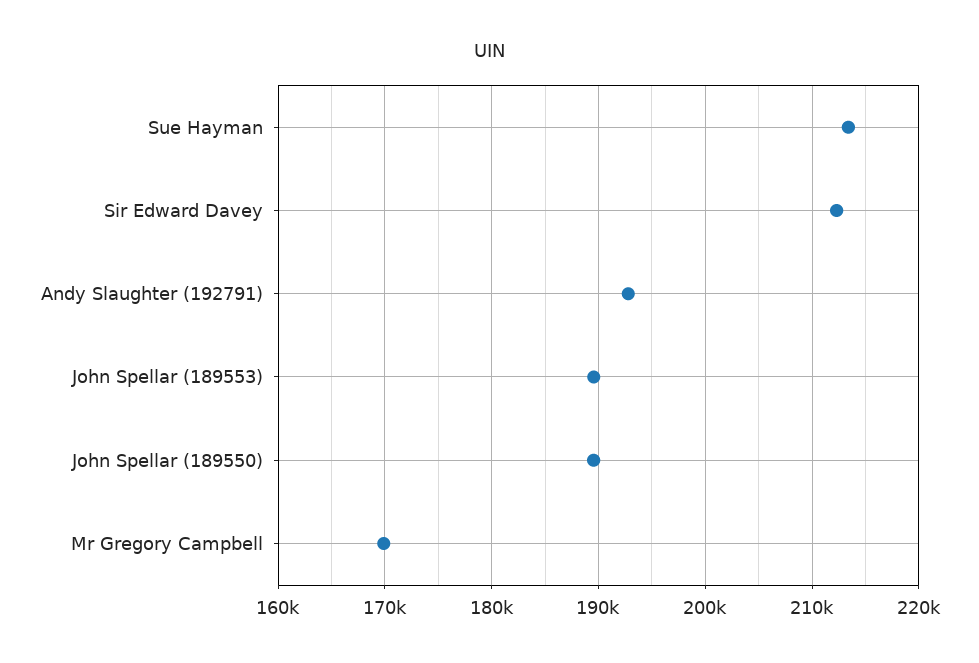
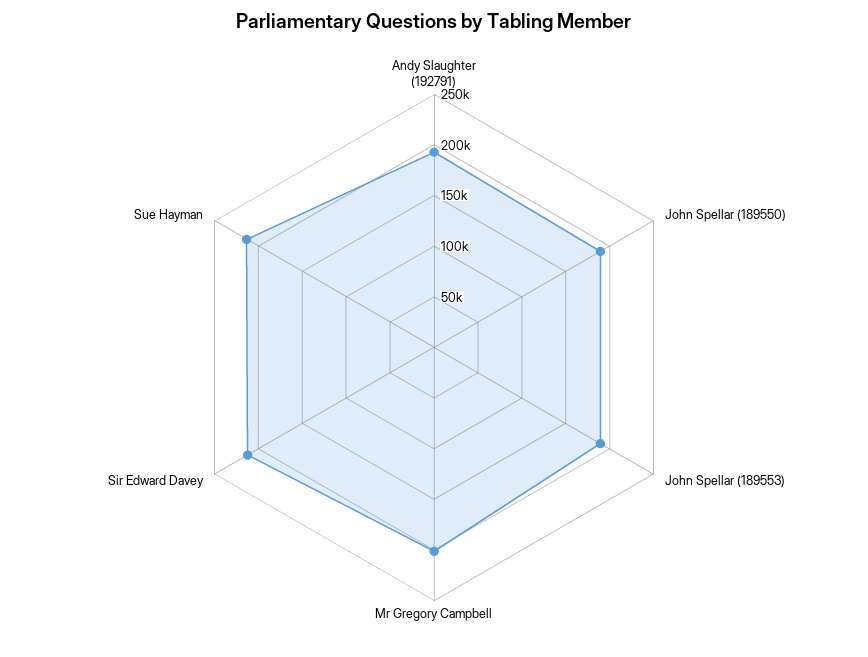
  {
    "Sue Hayman": 213000,
    "Sir Edward Davey": 212000,
    "Andy Slaughter (192791)": 193000,
    "John Spellar (189553)": 190000,
    "John Spellar (189550)": 190000,
-   "Mr Gregory Campbell": 170000
+   "Mr Gregory Campbell": 200000
  }

